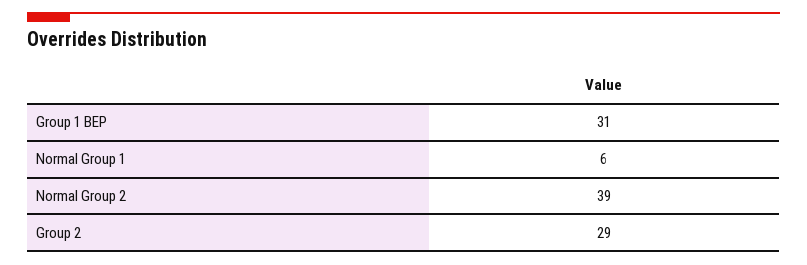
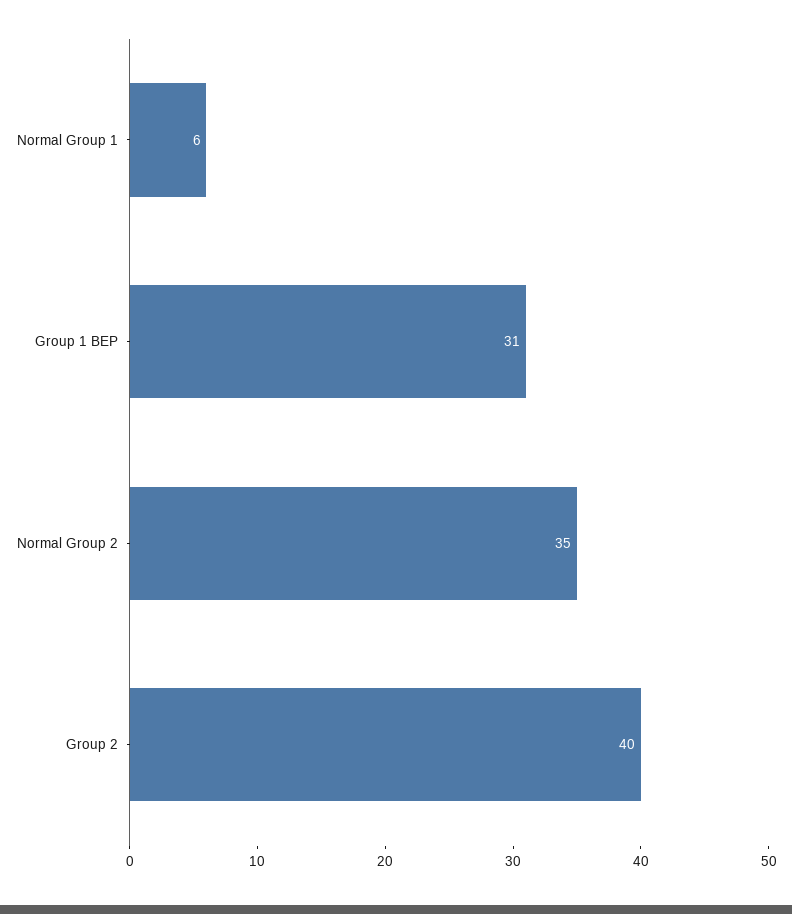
  {
    "Group 1 BEP": 31,
    "Normal Group 1": 6,
-   "Normal Group 2": 39,
+   "Normal Group 2": 35,
-   "Group 2": 29
+   "Group 2": 40
  }

